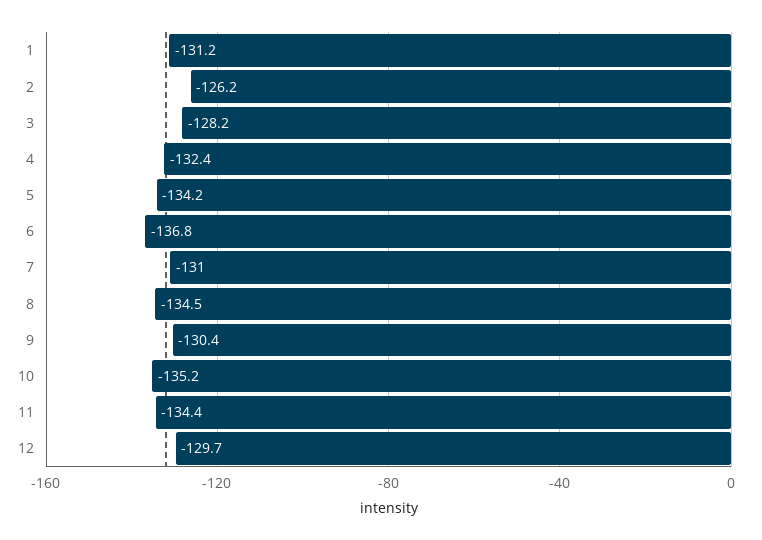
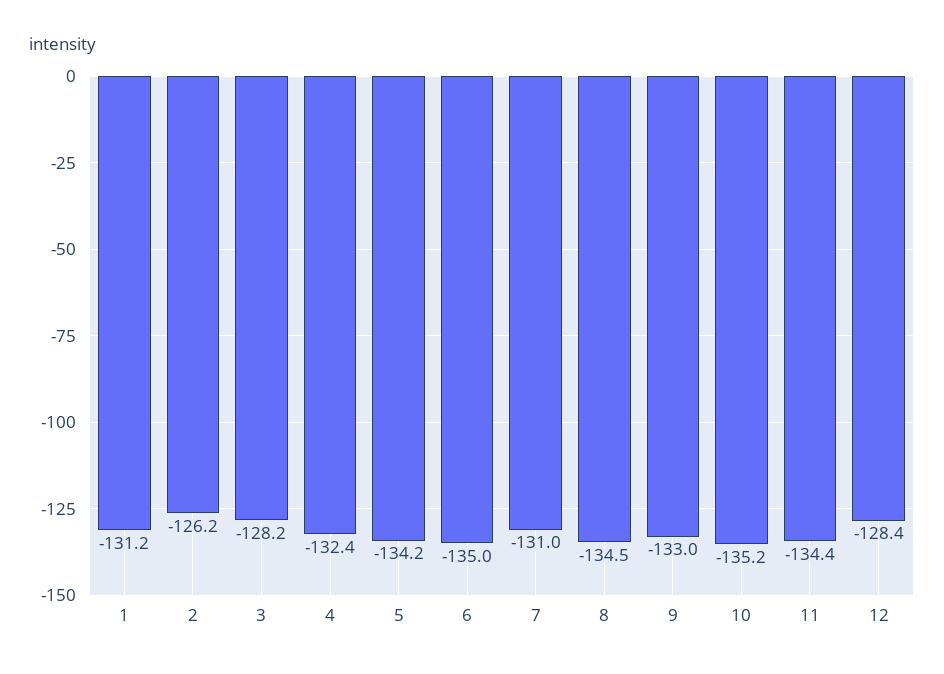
  {
    "1": -131.2,
    "2": -126.2,
    "3": -128.2,
    "4": -132.4,
    "5": -134.2,
-   "6": -136.8,
+   "6": -135,
    "7": -131,
    "8": -134.5,
-   "9": -130.4,
+   "9": -133,
    "10": -135.2,
    "11": -134.4,
-   "12": -129.7
+   "12": -128.4
  }

